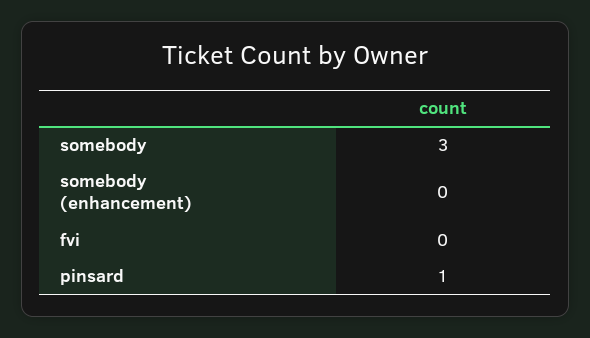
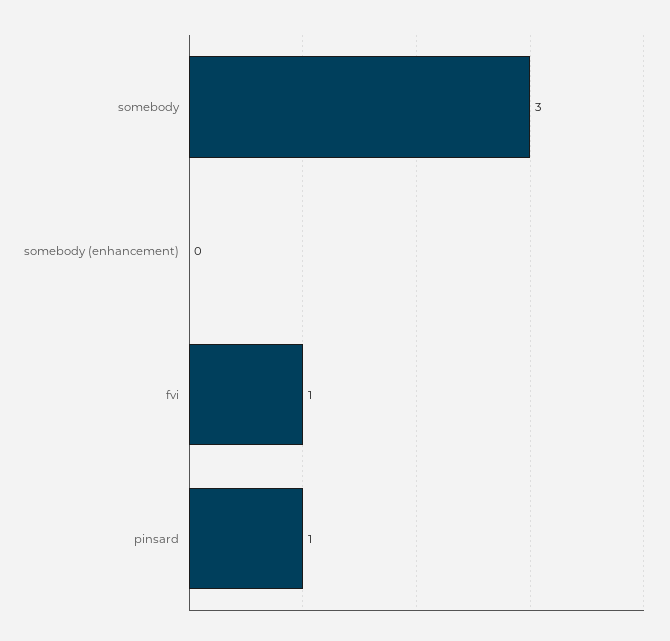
  {
    "somebody": 3,
    "somebody (enhancement)": 0,
-   "fvi": 0,
+   "fvi": 1,
    "pinsard": 1
  }

